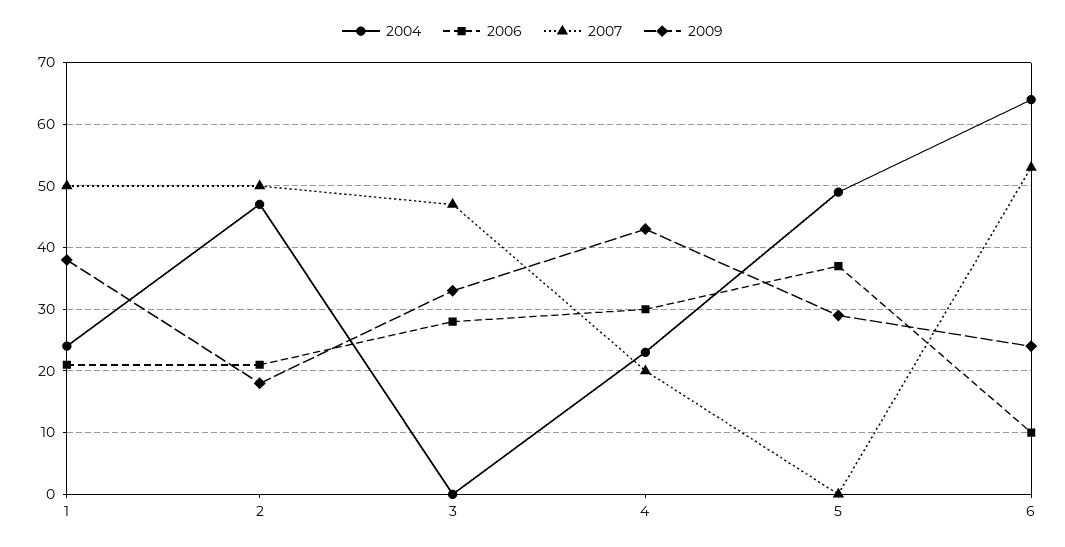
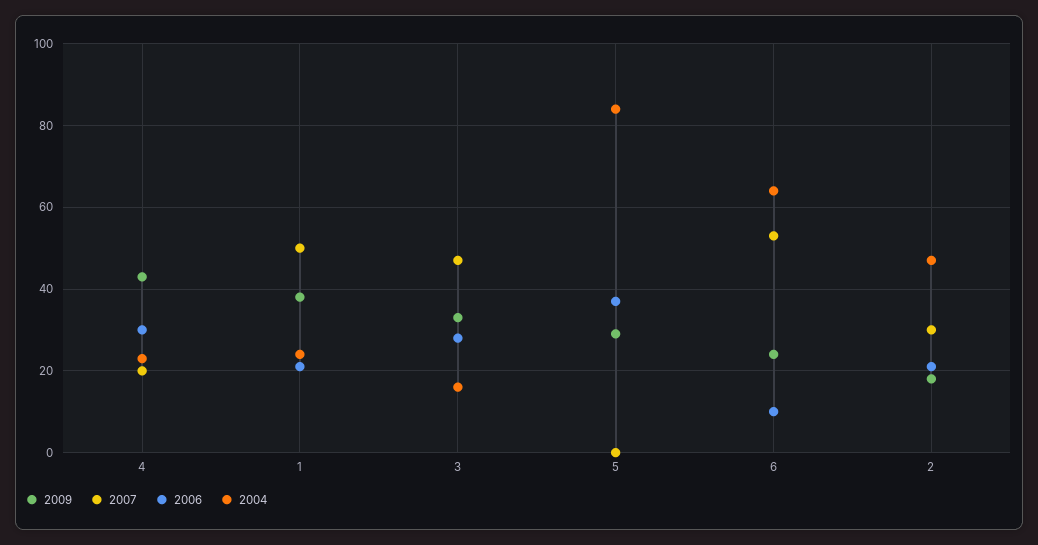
  {
    "2004": {
      "1": 24,
      "2": 47,
-     "3": 0,
+     "3": 15,
      "4": 23,
-     "5": 49,
+     "5": 85,
      "6": 64
    },
    "2006": {
      "1": 21,
      "2": 21,
      "3": 28,
      "4": 30,
      "5": 37,
      "6": 10
    },
    "2007": {
      "1": 50,
-     "2": 50,
+     "2": 30,
      "3": 47,
      "4": 20,
      "5": 0,
      "6": 53
    },
    "2009": {
      "1": 38,
      "2": 18,
      "3": 33,
      "4": 43,
      "5": 29,
      "6": 24
    }
  }

